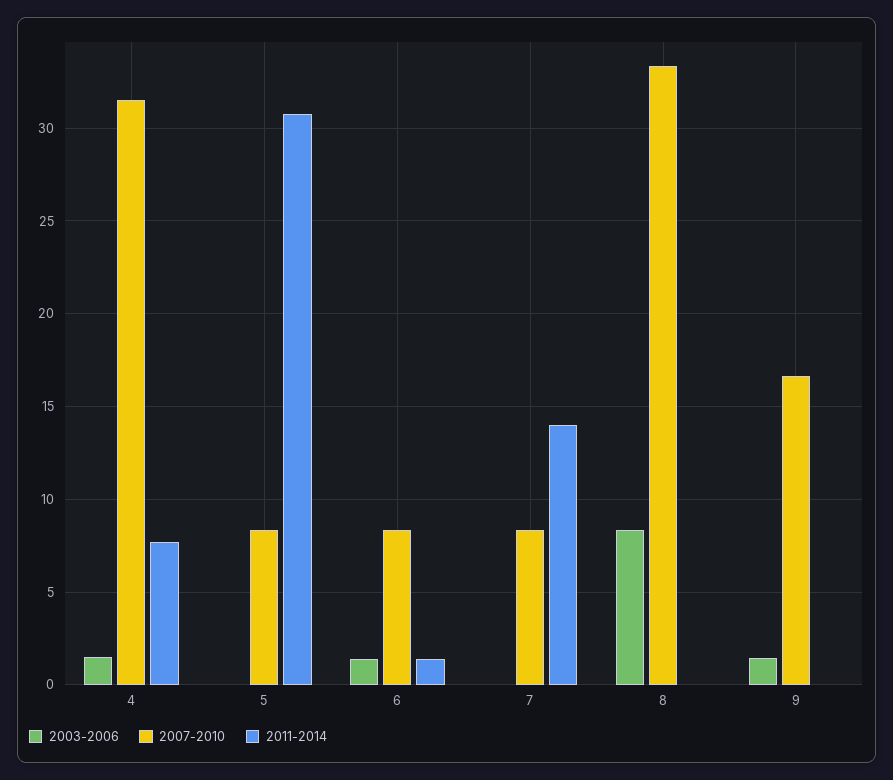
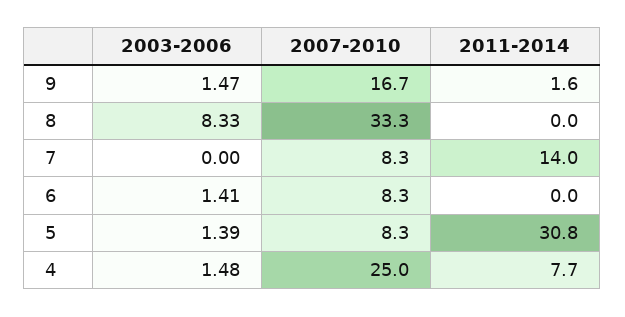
  {
    "2003-2006": {
      "4": 1.48,
-     "5": 0,
+     "5": 1.39,
      "6": 1.41,
      "7": 0,
      "8": 8.33,
      "9": 1.47
    },
    "2007-2010": {
-     "4": 31.5,
+     "4": 25,
      "5": 8.3,
      "6": 8.3,
      "7": 8.3,
      "8": 33.3,
      "9": 16.7
    },
    "2011-2014": {
      "4": 7.7,
      "5": 30.8,
-     "6": 1.5,
+     "6": 0,
      "7": 14,
      "8": 0,
-     "9": 0
+     "9": 1.6
    }
  }

